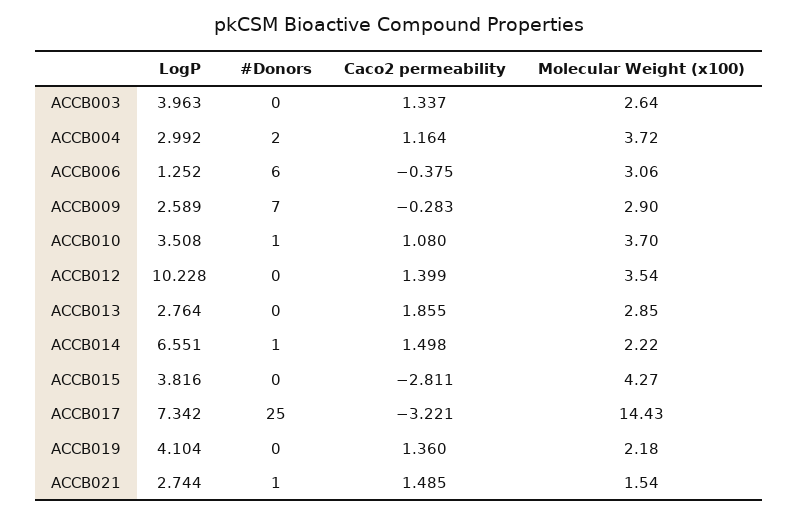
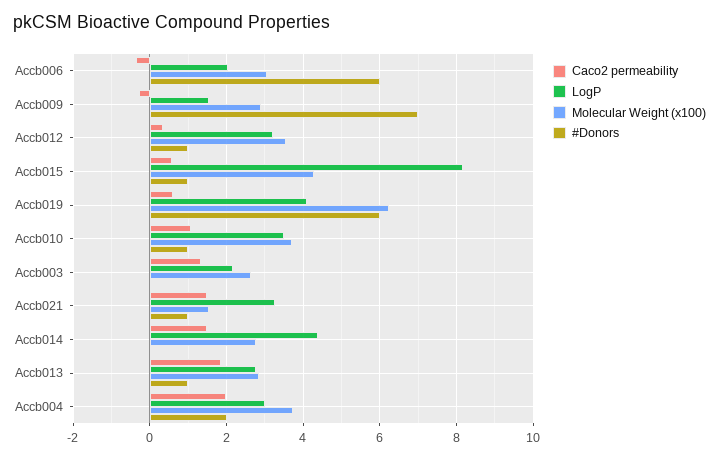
  {
    "LogP": {
-     "ACCB003": 3.963,
+     "ACCB003": 2.2,
      "ACCB004": 2.992,
-     "ACCB006": 1.252,
+     "ACCB006": 2,
-     "ACCB009": 2.589,
+     "ACCB009": 1.6,
      "ACCB010": 3.508,
-     "ACCB012": 10.228,
+     "ACCB012": 3.2,
      "ACCB013": 2.764,
-     "ACCB014": 6.551,
+     "ACCB014": 4.4,
-     "ACCB015": 3.816,
+     "ACCB015": 8.2,
-     "ACCB017": 7.342,
      "ACCB019": 4.104,
-     "ACCB021": 2.744
+     "ACCB021": 3.2
    },
    "#Donors": {
      "ACCB003": 0,
      "ACCB004": 2,
      "ACCB006": 6,
      "ACCB009": 7,
      "ACCB010": 1,
-     "ACCB012": 0,
+     "ACCB012": 1,
-     "ACCB013": 0,
+     "ACCB013": 1,
-     "ACCB014": 1,
+     "ACCB014": 0,
-     "ACCB015": 0,
+     "ACCB015": 1,
-     "ACCB017": 25,
-     "ACCB019": 0,
+     "ACCB019": 6,
      "ACCB021": 1
    },
    "Caco2 permeability": {
      "ACCB003": 1.337,
-     "ACCB004": 1.164,
+     "ACCB004": 2,
      "ACCB006": -0.375,
      "ACCB009": -0.283,
      "ACCB010": 1.08,
-     "ACCB012": 1.399,
+     "ACCB012": 0.4,
      "ACCB013": 1.855,
      "ACCB014": 1.498,
-     "ACCB015": -2.811,
+     "ACCB015": 0.6,
-     "ACCB017": -3.221,
-     "ACCB019": 1.36,
+     "ACCB019": 0.6,
      "ACCB021": 1.485
    },
    "Molecular Weight (x100)": {
      "ACCB003": 2.64,
      "ACCB004": 3.72,
      "ACCB006": 3.06,
      "ACCB009": 2.9,
      "ACCB010": 3.7,
      "ACCB012": 3.54,
      "ACCB013": 2.85,
-     "ACCB014": 2.22,
+     "ACCB014": 2.8,
      "ACCB015": 4.27,
-     "ACCB017": 14.43,
-     "ACCB019": 2.18,
+     "ACCB019": 6.2,
      "ACCB021": 1.54
    }
  }

